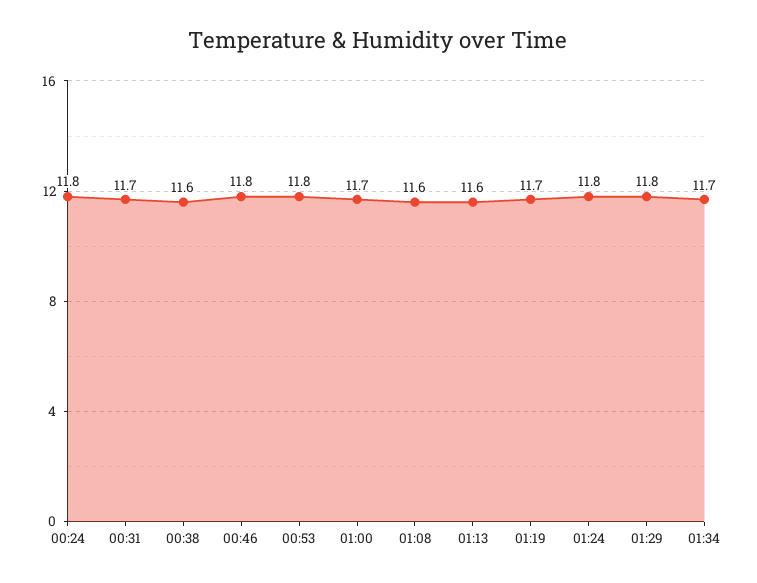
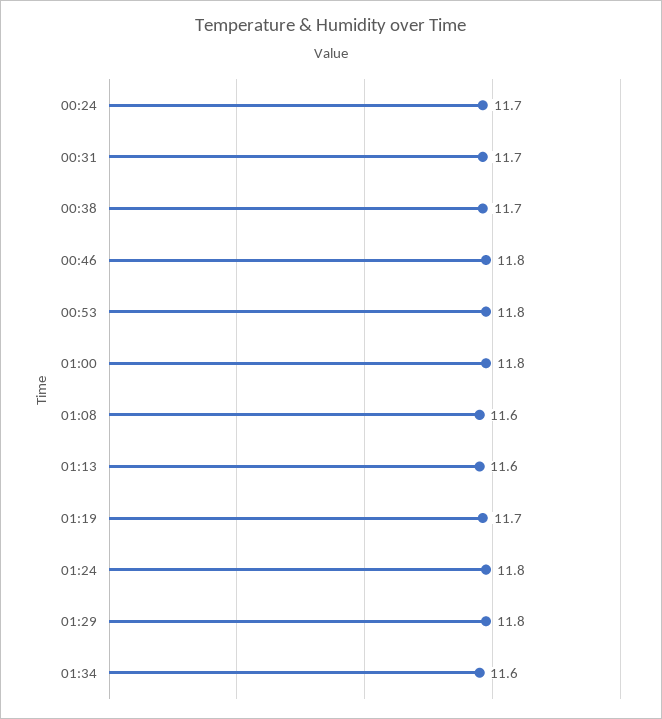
  {
-   "00:24": 11.8,
+   "00:24": 11.7,
    "00:31": 11.7,
-   "00:38": 11.6,
+   "00:38": 11.7,
    "00:46": 11.8,
    "00:53": 11.8,
-   "01:00": 11.7,
+   "01:00": 11.8,
    "01:08": 11.6,
    "01:13": 11.6,
    "01:19": 11.7,
    "01:24": 11.8,
    "01:29": 11.8,
-   "01:34": 11.7
+   "01:34": 11.6
  }

